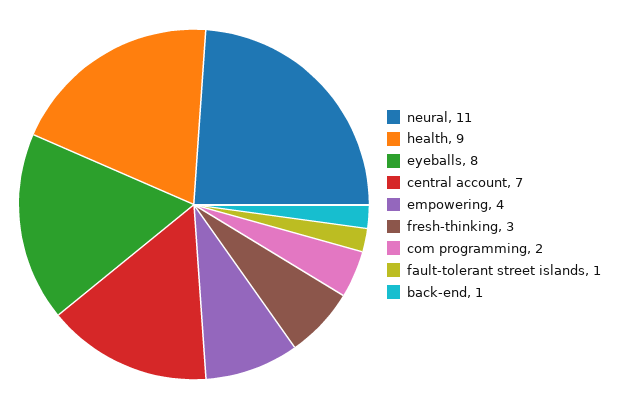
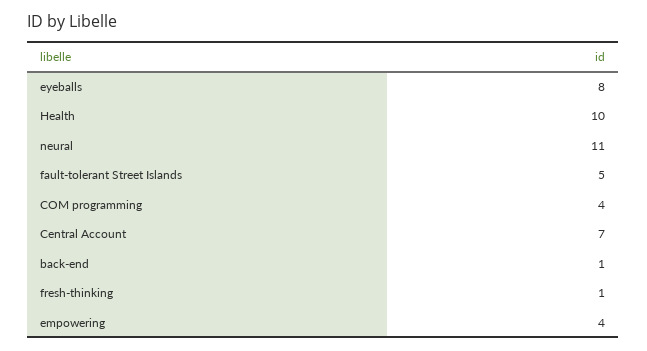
  {
    "neural": 11,
-   "health": 9,
+   "health": 10,
    "eyeballs": 8,
    "central account": 7,
    "empowering": 4,
-   "fresh-thinking": 3,
+   "fresh-thinking": 1,
-   "com programming": 2,
+   "com programming": 4,
-   "fault-tolerant street islands": 1,
+   "fault-tolerant street islands": 5,
    "back-end": 1
  }

